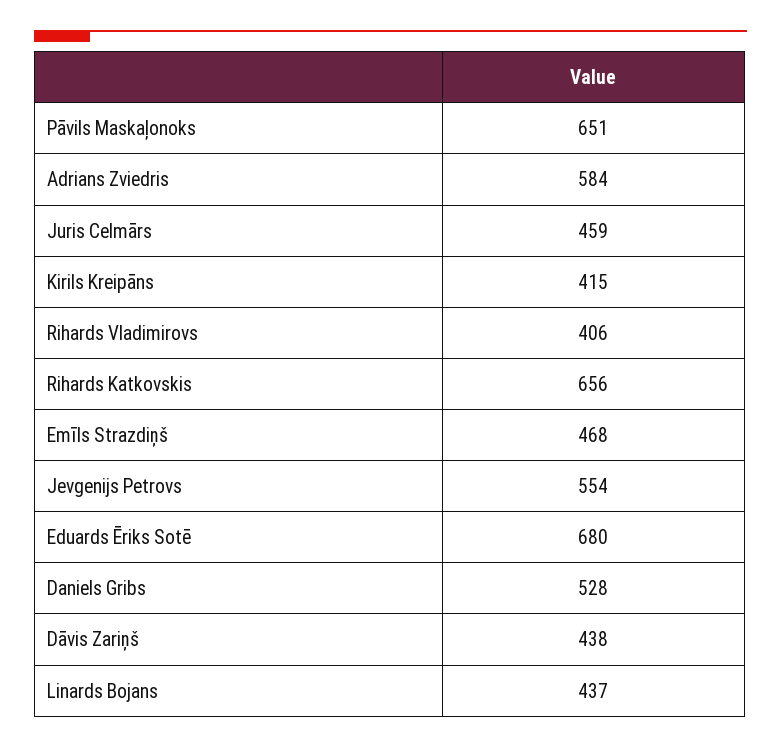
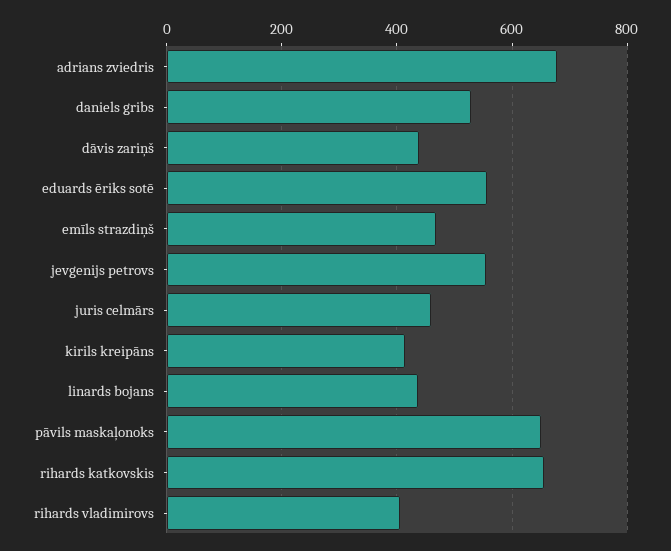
  {
    "Pāvils Maskaļonoks": 651,
-   "Adrians Zviedris": 584,
+   "Adrians Zviedris": 680,
    "Juris Celmārs": 459,
    "Kirils Kreipāns": 415,
    "Rihards Vladimirovs": 406,
    "Rihards Katkovskis": 656,
    "Emīls Strazdiņš": 468,
    "Jevgenijs Petrovs": 554,
-   "Eduards Ēriks Sotē": 680,
+   "Eduards Ēriks Sotē": 560,
    "Daniels Gribs": 528,
    "Dāvis Zariņš": 438,
    "Linards Bojans": 437
  }

